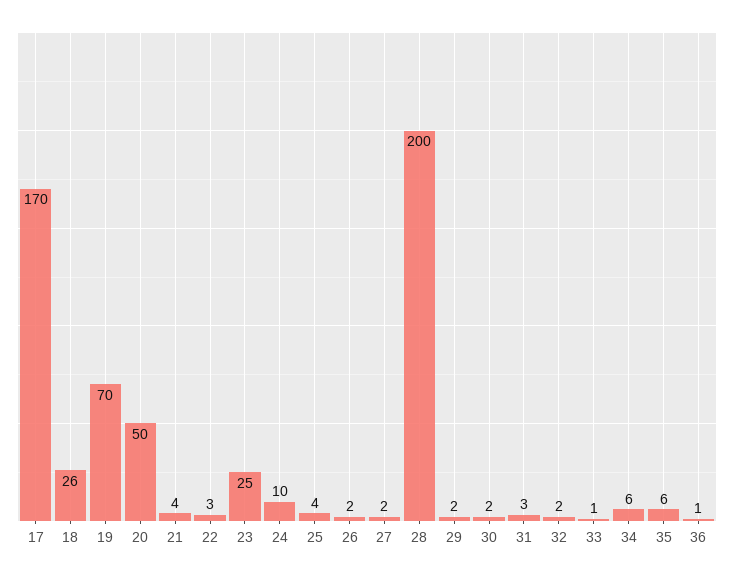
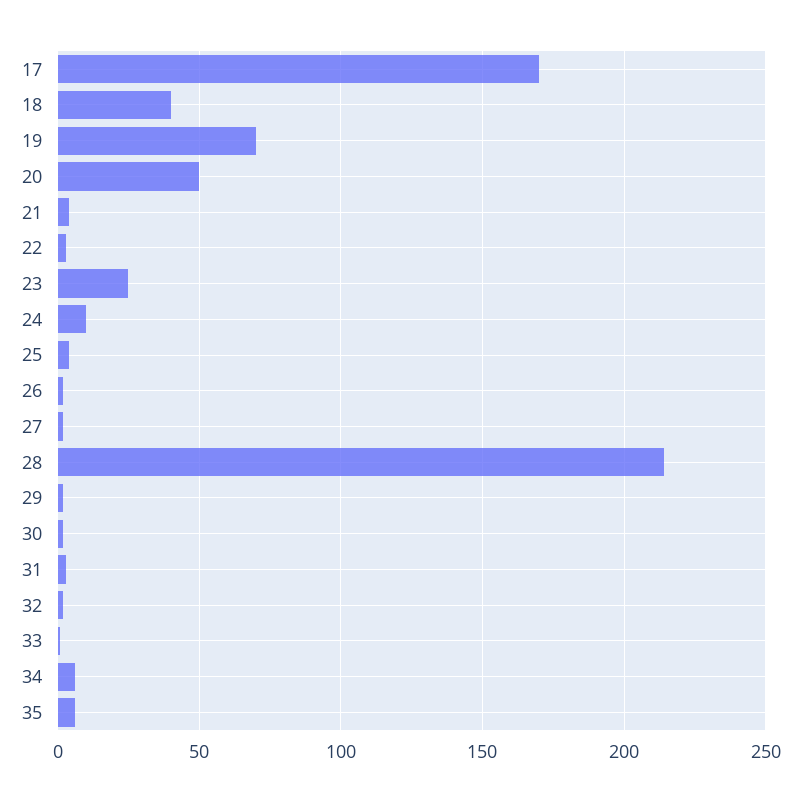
  {
    "17": 170,
-   "18": 26,
+   "18": 40,
    "19": 70,
    "20": 50,
    "21": 4,
    "22": 3,
    "23": 25,
    "24": 10,
    "25": 4,
    "26": 2,
    "27": 2,
-   "28": 200,
+   "28": 215,
    "29": 2,
    "30": 2,
    "31": 3,
    "32": 2,
    "33": 1,
    "34": 6,
-   "35": 6,
+   "35": 6
-   "36": 1
  }

